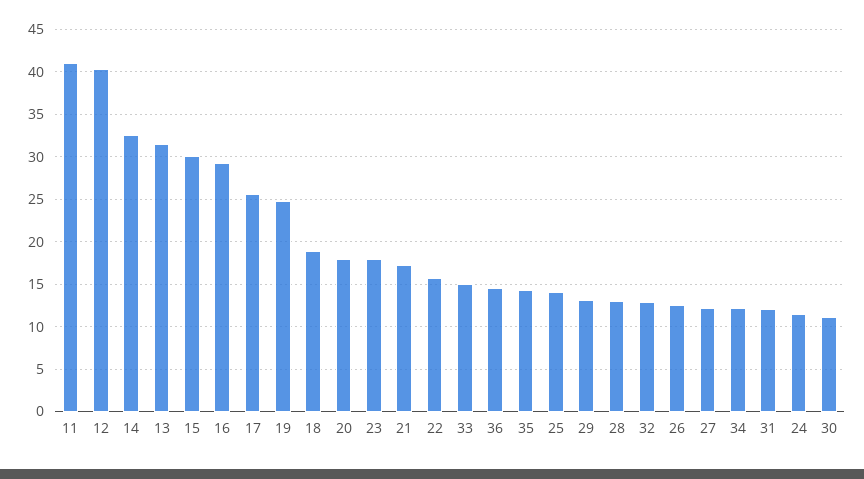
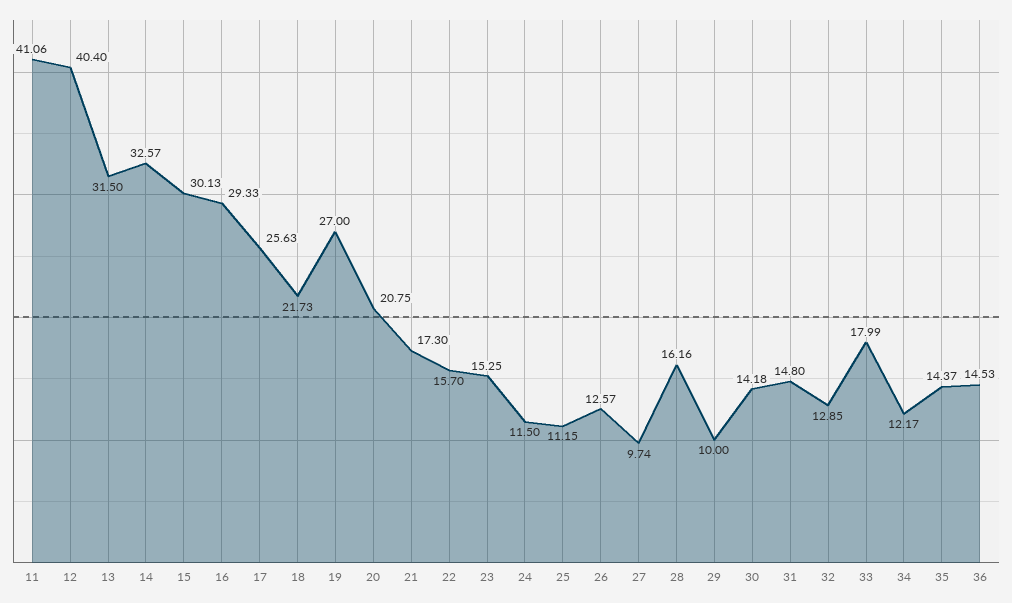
  {
    "11": 41.06,
    "12": 40.4,
    "14": 32.57,
    "13": 31.5,
    "15": 30.13,
    "16": 29.33,
    "17": 25.63,
-   "19": 25,
+   "19": 27,
-   "18": 19,
+   "18": 21.73,
-   "20": 18,
+   "20": 20.75,
-   "23": 18,
+   "23": 15.25,
    "21": 17.3,
    "22": 15.7,
-   "33": 15,
+   "33": 17.99,
    "36": 14.53,
    "35": 14.37,
-   "25": 14,
+   "25": 11.15,
-   "29": 13,
+   "29": 10,
-   "28": 13,
+   "28": 16.16,
    "32": 12.85,
    "26": 12.57,
-   "27": 12,
+   "27": 9.74,
    "34": 12.17,
-   "31": 12,
+   "31": 14.8,
    "24": 11.5,
-   "30": 11
+   "30": 14.18
  }

